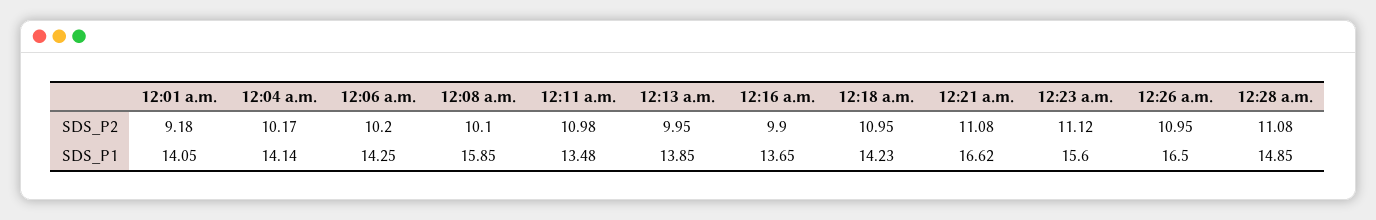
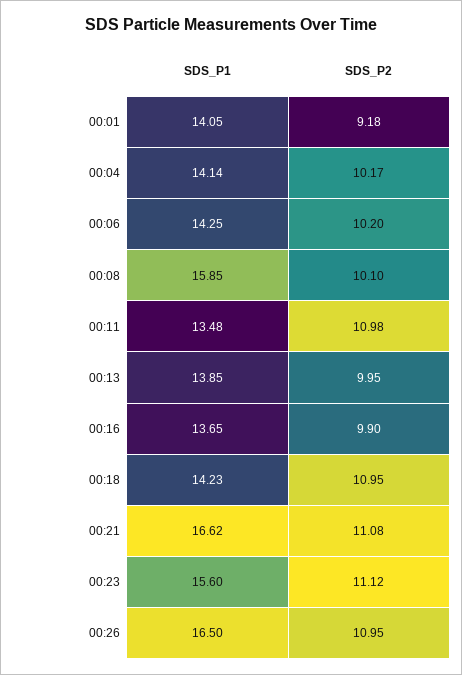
  {
    "12:01 a.m.": {
      "SDS_P2": 9.18,
      "SDS_P1": 14.05
    },
    "12:04 a.m.": {
      "SDS_P2": 10.17,
      "SDS_P1": 14.14
    },
    "12:06 a.m.": {
      "SDS_P2": 10.2,
      "SDS_P1": 14.25
    },
    "12:08 a.m.": {
      "SDS_P2": 10.1,
      "SDS_P1": 15.85
    },
    "12:11 a.m.": {
      "SDS_P2": 10.98,
      "SDS_P1": 13.48
    },
    "12:13 a.m.": {
      "SDS_P2": 9.95,
      "SDS_P1": 13.85
    },
    "12:16 a.m.": {
      "SDS_P2": 9.9,
      "SDS_P1": 13.65
    },
    "12:18 a.m.": {
      "SDS_P2": 10.95,
      "SDS_P1": 14.23
    },
    "12:21 a.m.": {
      "SDS_P2": 11.08,
      "SDS_P1": 16.62
    },
    "12:23 a.m.": {
      "SDS_P2": 11.12,
      "SDS_P1": 15.6
    },
    "12:26 a.m.": {
      "SDS_P2": 10.95,
      "SDS_P1": 16.5
-   },
+   }
-   "12:28 a.m.": {
-     "SDS_P2": 11.08,
-     "SDS_P1": 14.85
-   }
  }

